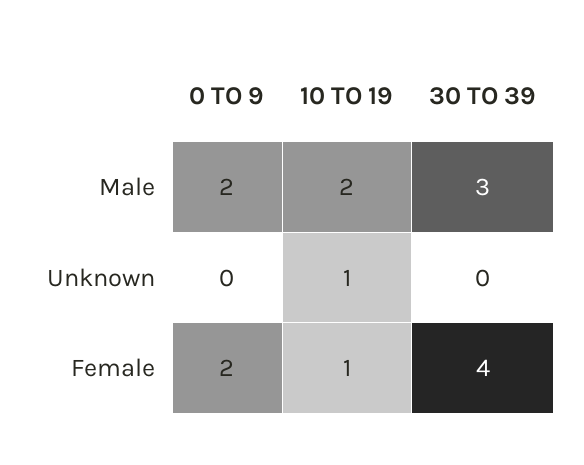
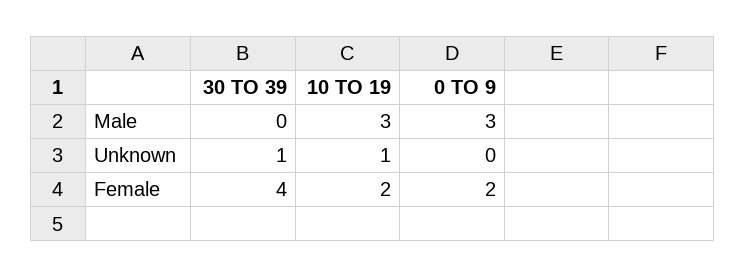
  {
    "0 TO 9": {
-     "Male": 2,
+     "Male": 3,
      "Unknown": 0,
      "Female": 2
    },
    "10 TO 19": {
-     "Male": 2,
+     "Male": 3,
      "Unknown": 1,
-     "Female": 1
+     "Female": 2
    },
    "30 TO 39": {
-     "Male": 3,
+     "Male": 0,
-     "Unknown": 0,
+     "Unknown": 1,
      "Female": 4
    }
  }

